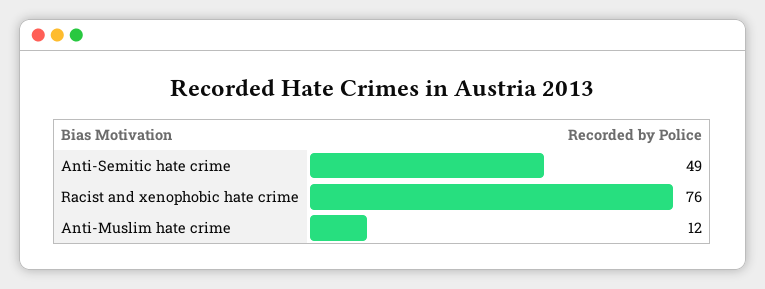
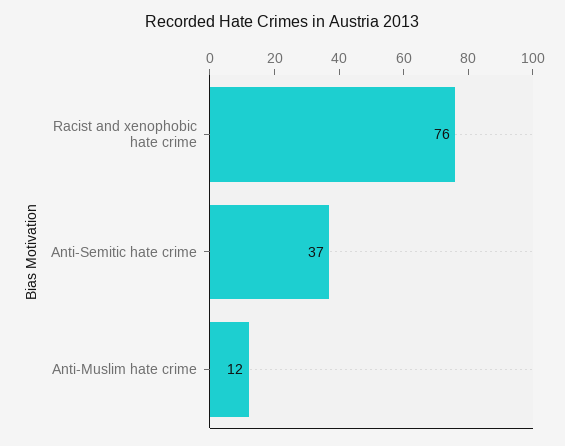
  {
-   "Anti-Semitic hate crime": 49,
+   "Anti-Semitic hate crime": 37,
    "Racist and xenophobic hate crime": 76,
    "Anti-Muslim hate crime": 12
  }

